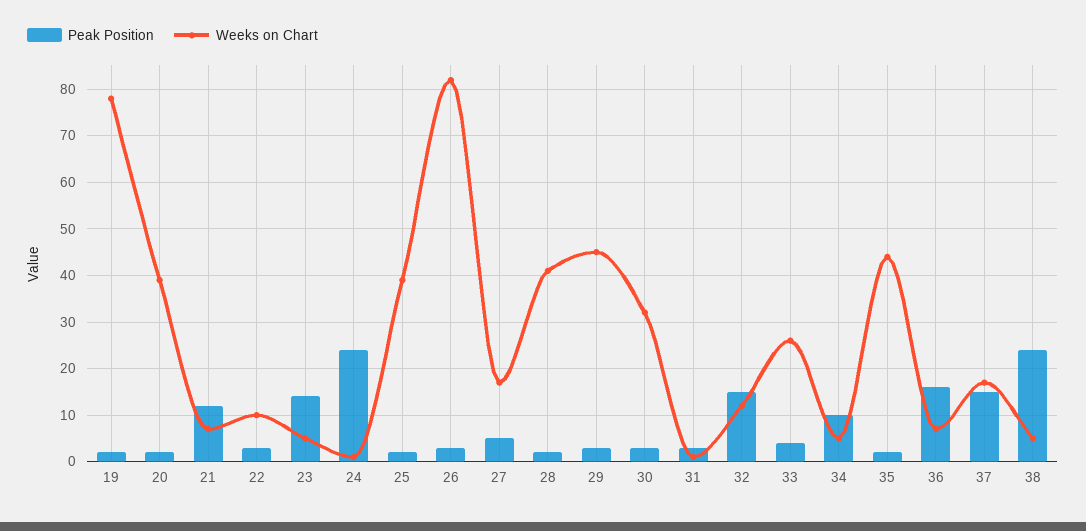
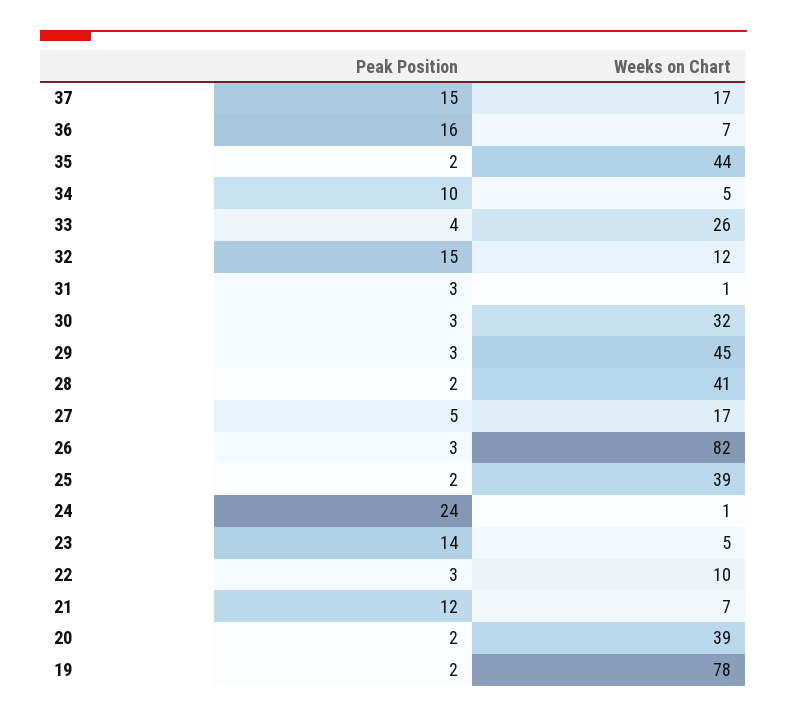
  {
    "Peak Position": {
      "19": 2,
      "20": 2,
      "21": 12,
      "22": 3,
      "23": 14,
      "24": 24,
      "25": 2,
      "26": 3,
      "27": 5,
      "28": 2,
      "29": 3,
      "30": 3,
      "31": 3,
      "32": 15,
      "33": 4,
      "34": 10,
      "35": 2,
      "36": 16,
-     "37": 15,
+     "37": 15
-     "38": 25
    },
    "Weeks on Chart": {
      "19": 78,
      "20": 39,
      "21": 7,
      "22": 10,
      "23": 5,
      "24": 1,
      "25": 39,
      "26": 82,
      "27": 17,
      "28": 41,
      "29": 45,
      "30": 32,
      "31": 1,
      "32": 12,
      "33": 26,
      "34": 5,
      "35": 44,
      "36": 7,
-     "37": 17,
+     "37": 17
-     "38": 5
    }
  }

